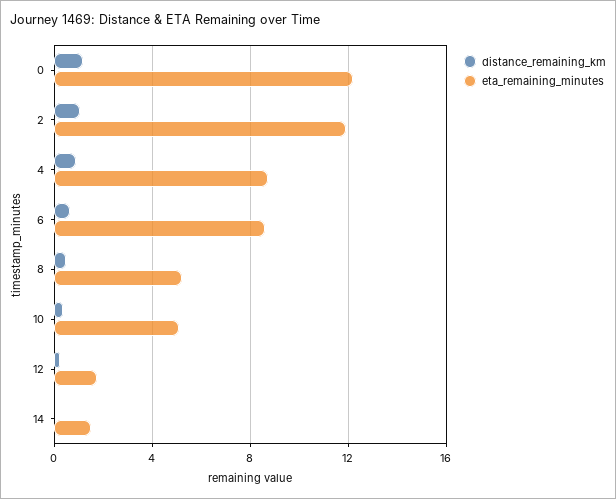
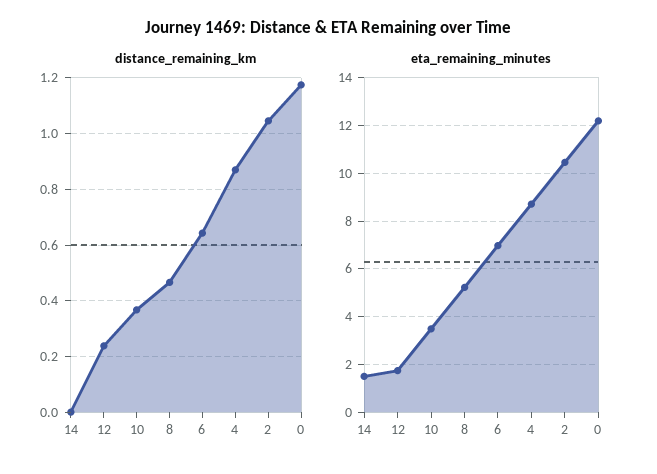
  {
    "distance_remaining_km": {
      "0": 1.175,
      "2": 1.05,
      "4": 0.875,
      "6": 0.65,
      "8": 0.475,
      "10": 0.375,
      "12": 0.25,
      "14": 0
    },
    "eta_remaining_minutes": {
      "0": 12,
-     "2": 12,
+     "2": 10.5,
      "4": 8.5,
-     "6": 8.5,
+     "6": 7,
      "8": 5,
-     "10": 5,
+     "10": 3.5,
      "12": 1.5,
      "14": 1.5
    }
  }

